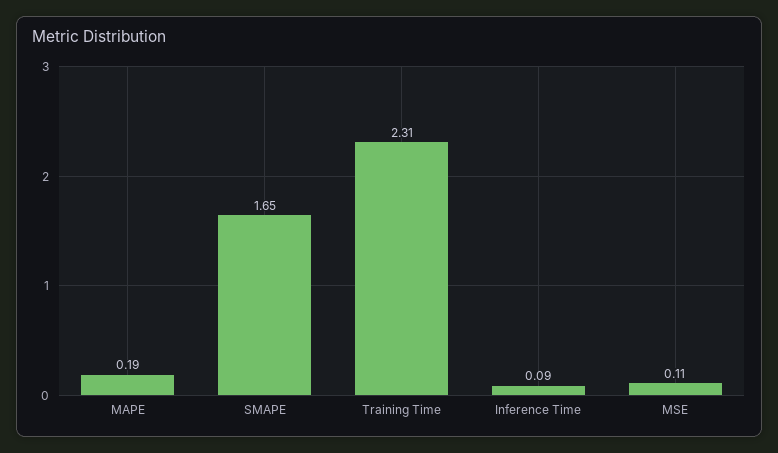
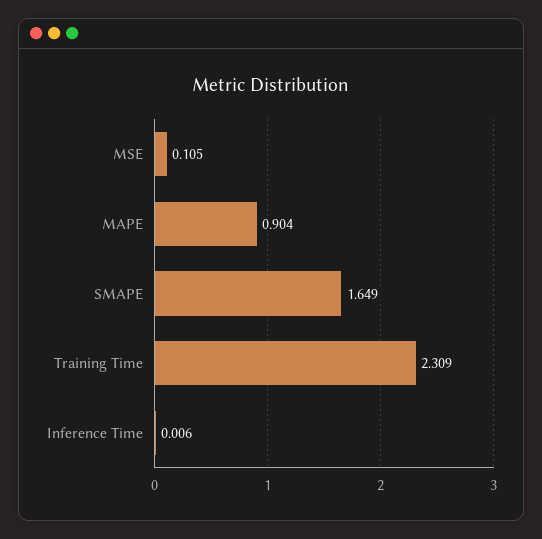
  {
-   "MAPE": 0.19,
+   "MAPE": 0.904,
    "SMAPE": 1.649,
    "Training Time": 2.309,
-   "Inference Time": 0.09,
+   "Inference Time": 0.006,
    "MSE": 0.105
  }

